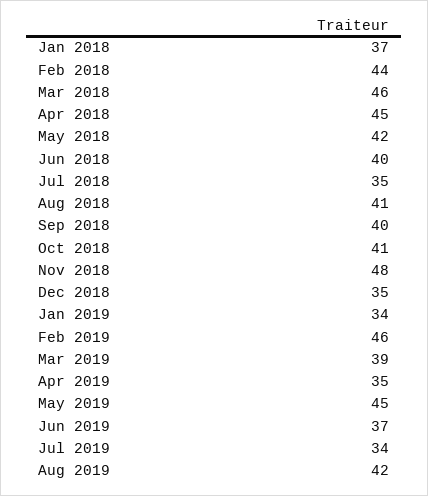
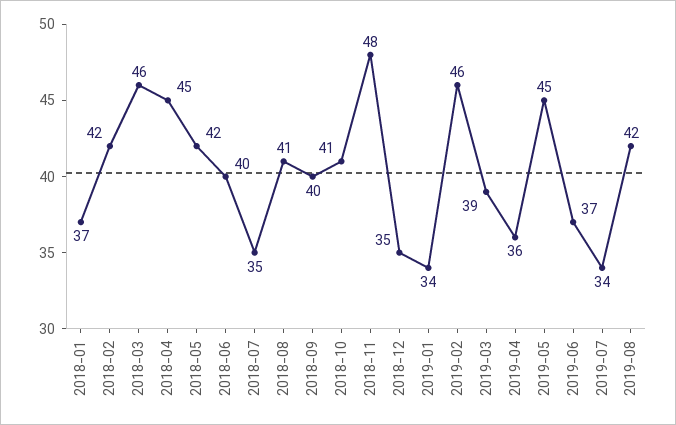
  {
    "Jan 2018": 37,
-   "Feb 2018": 44,
+   "Feb 2018": 42,
    "Mar 2018": 46,
    "Apr 2018": 45,
    "May 2018": 42,
    "Jun 2018": 40,
    "Jul 2018": 35,
    "Aug 2018": 41,
    "Sep 2018": 40,
    "Oct 2018": 41,
    "Nov 2018": 48,
    "Dec 2018": 35,
    "Jan 2019": 34,
    "Feb 2019": 46,
    "Mar 2019": 39,
-   "Apr 2019": 35,
+   "Apr 2019": 36,
    "May 2019": 45,
    "Jun 2019": 37,
    "Jul 2019": 34,
    "Aug 2019": 42
  }

